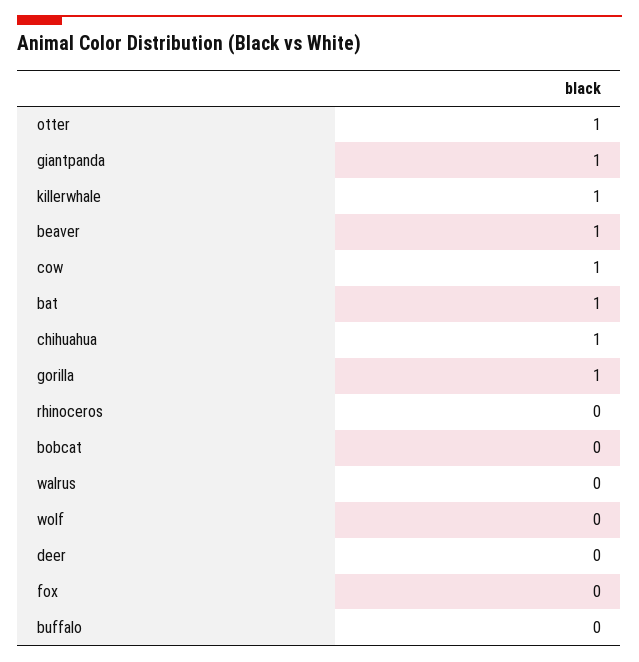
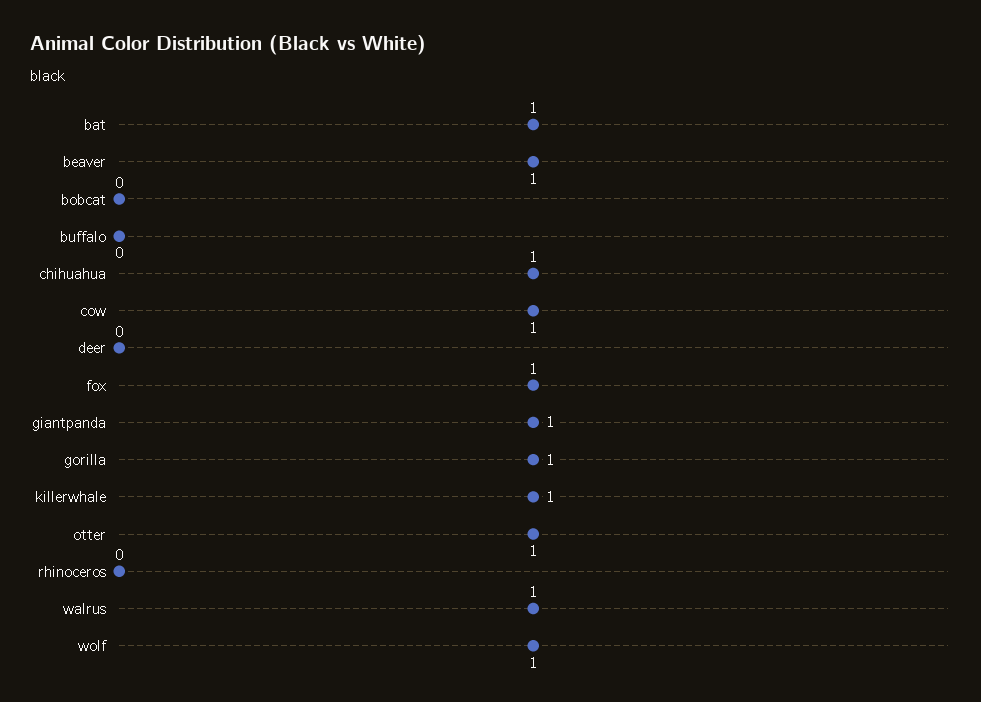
  {
    "otter": 1,
    "giantpanda": 1,
    "killerwhale": 1,
    "beaver": 1,
    "cow": 1,
    "bat": 1,
    "chihuahua": 1,
    "gorilla": 1,
    "rhinoceros": 0,
    "bobcat": 0,
-   "walrus": 0,
+   "walrus": 1,
-   "wolf": 0,
+   "wolf": 1,
    "deer": 0,
-   "fox": 0,
+   "fox": 1,
    "buffalo": 0
  }

